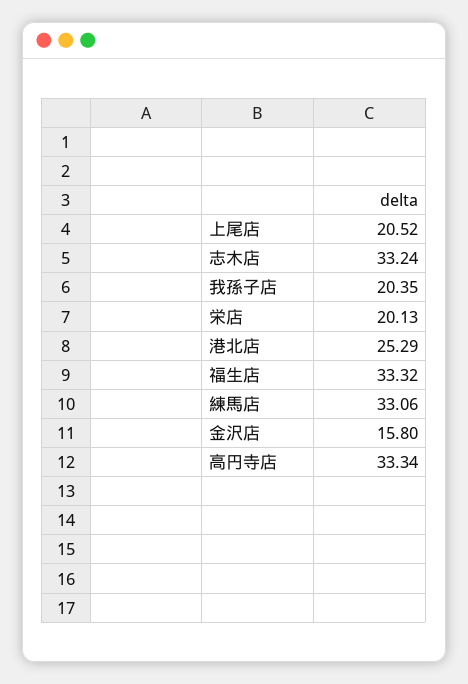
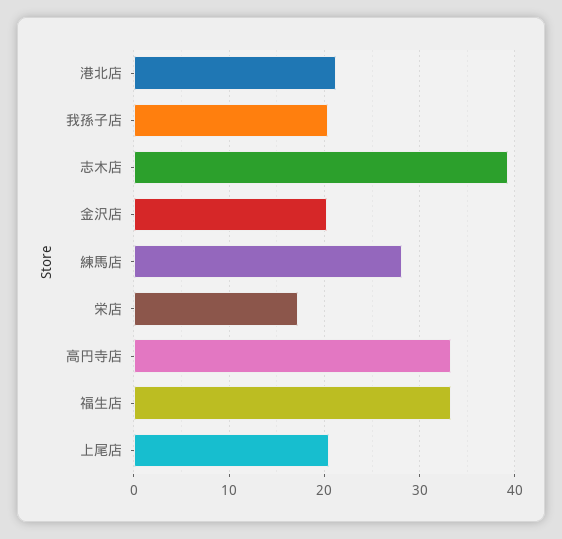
  {
    "上尾店": 20.52,
-   "志木店": 33.24,
+   "志木店": 39,
    "我孫子店": 20.35,
-   "栄店": 20.13,
+   "栄店": 17,
-   "港北店": 25.29,
+   "港北店": 21,
    "福生店": 33.32,
-   "練馬店": 33.06,
+   "練馬店": 28,
-   "金沢店": 15.8,
+   "金沢店": 20,
    "高円寺店": 33.34
  }

